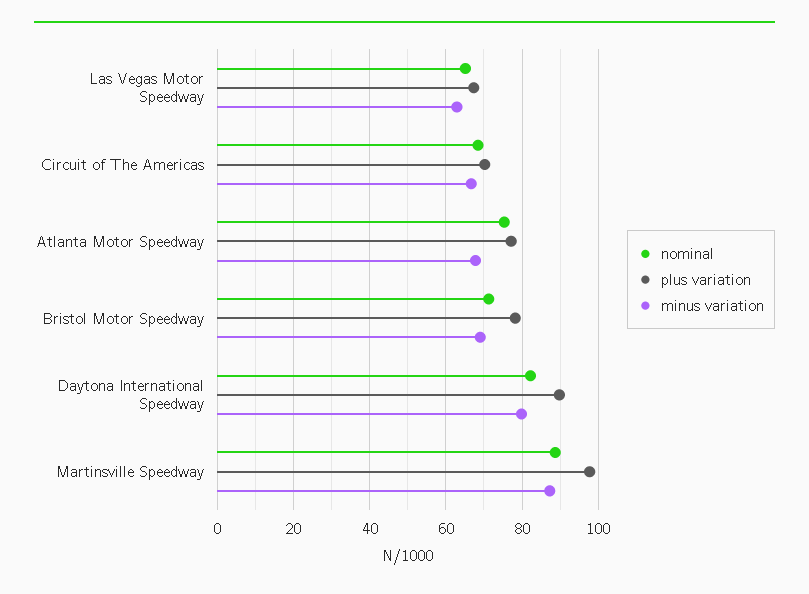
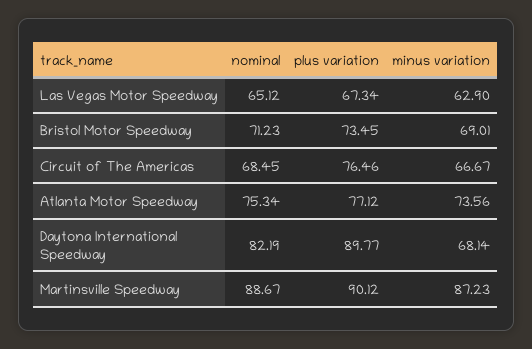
  {
    "nominal": {
      "Las Vegas Motor Speedway": 65.12,
      "Circuit of The Americas": 68.45,
      "Atlanta Motor Speedway": 75.34,
      "Bristol Motor Speedway": 71.23,
      "Daytona International Speedway": 82.19,
      "Martinsville Speedway": 88.67
    },
    "plus variation": {
      "Las Vegas Motor Speedway": 67.34,
-     "Circuit of The Americas": 70,
+     "Circuit of The Americas": 76.46,
      "Atlanta Motor Speedway": 77.12,
-     "Bristol Motor Speedway": 78,
+     "Bristol Motor Speedway": 73.45,
      "Daytona International Speedway": 89.77,
-     "Martinsville Speedway": 98
+     "Martinsville Speedway": 90.12
    },
    "minus variation": {
      "Las Vegas Motor Speedway": 62.9,
      "Circuit of The Americas": 66.67,
-     "Atlanta Motor Speedway": 68,
+     "Atlanta Motor Speedway": 73.56,
      "Bristol Motor Speedway": 69.01,
-     "Daytona International Speedway": 80,
+     "Daytona International Speedway": 68.14,
      "Martinsville Speedway": 87.23
    }
  }

